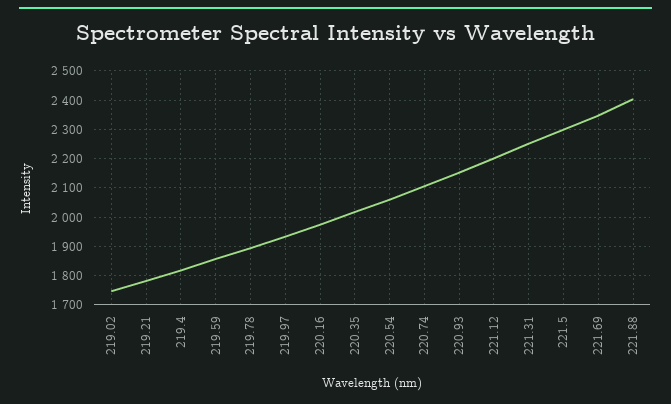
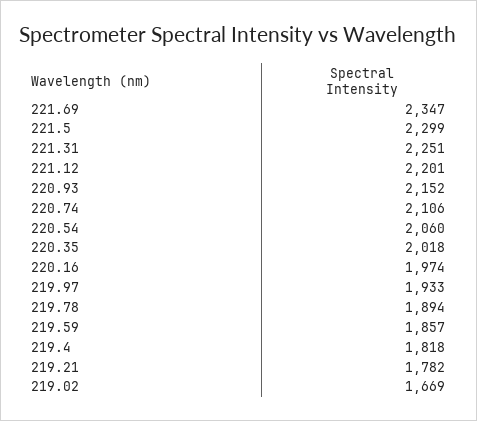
  {
-   "219.02": 1750,
+   "219.02": 1669,
    "219.21": 1782,
    "219.4": 1818,
    "219.59": 1857,
    "219.78": 1894,
    "219.97": 1933,
    "220.16": 1974,
    "220.35": 2018,
    "220.54": 2060,
    "220.74": 2106,
    "220.93": 2152,
    "221.12": 2201,
    "221.31": 2251,
    "221.5": 2299,
-   "221.69": 2347,
+   "221.69": 2347
-   "221.88": 2400
  }

